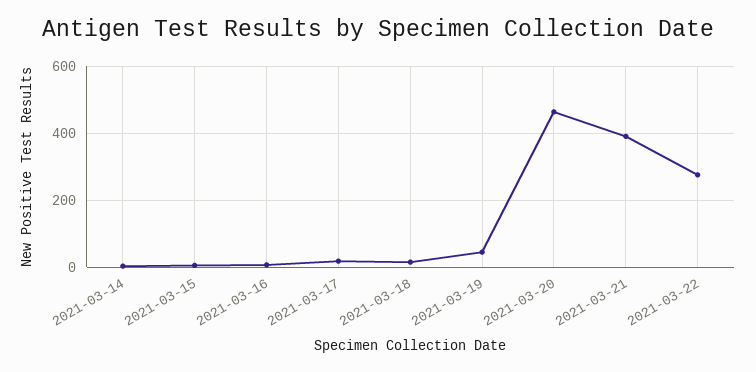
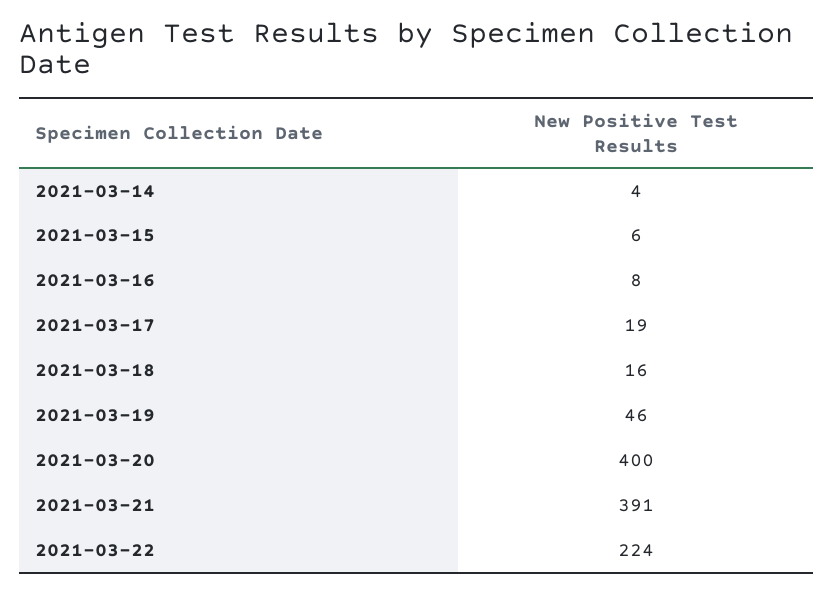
  {
    "2021-03-14": 4,
    "2021-03-15": 6,
    "2021-03-16": 8,
    "2021-03-17": 19,
    "2021-03-18": 16,
    "2021-03-19": 46,
-   "2021-03-20": 460,
+   "2021-03-20": 400,
    "2021-03-21": 391,
-   "2021-03-22": 280
+   "2021-03-22": 224
  }

